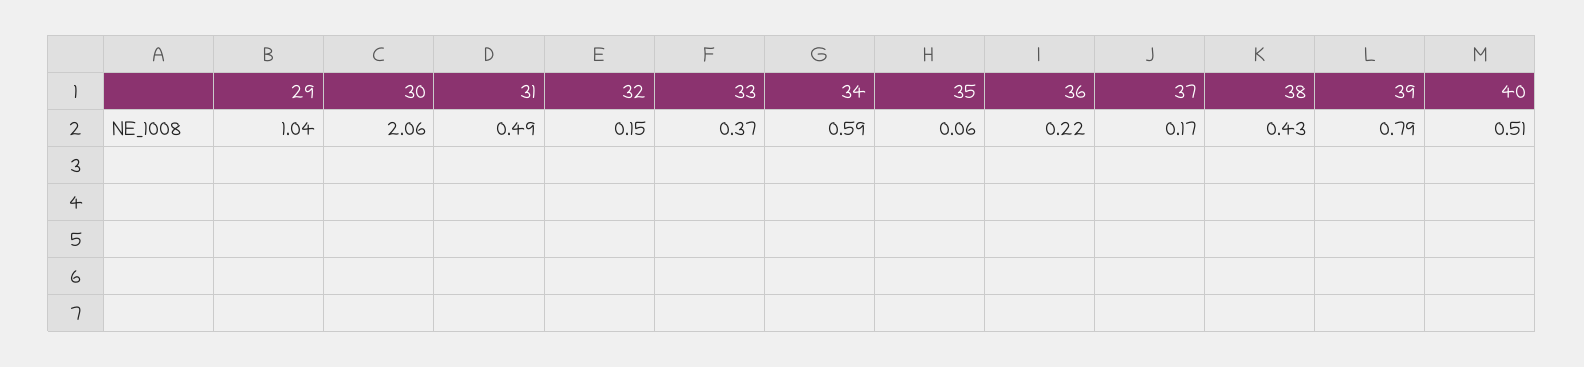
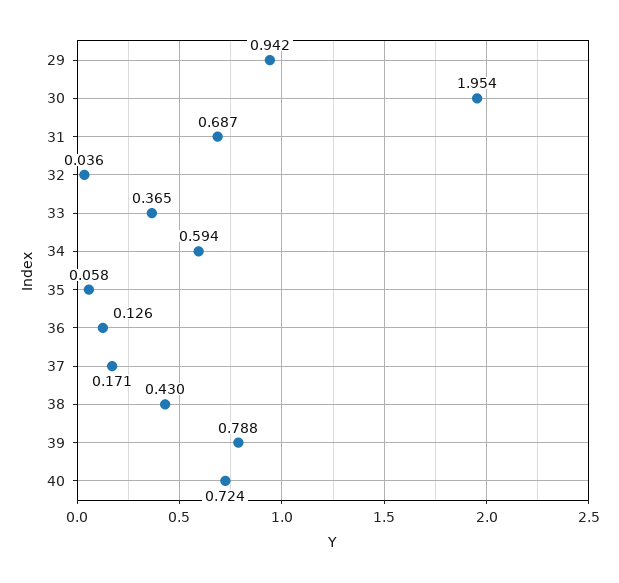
  {
-   "29": 1.04,
+   "29": 0.942,
-   "30": 2.06,
+   "30": 1.954,
-   "31": 0.49,
+   "31": 0.687,
-   "32": 0.15,
+   "32": 0.036,
    "33": 0.365,
    "34": 0.594,
    "35": 0.058,
-   "36": 0.22,
+   "36": 0.126,
    "37": 0.171,
    "38": 0.43,
    "39": 0.788,
-   "40": 0.51
+   "40": 0.724
  }

